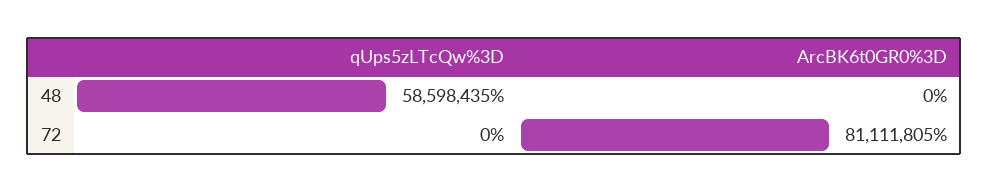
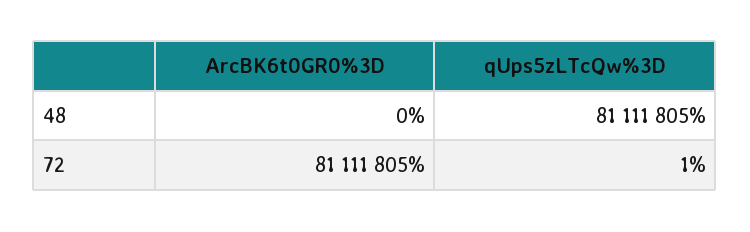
  {
    "qUps5zLTcQw%3D": {
-     "48": 58598435,
+     "48": 81111805,
-     "72": 0
+     "72": 1
    },
    "ArcBK6t0GR0%3D": {
      "48": 0,
      "72": 81111805
    }
  }

